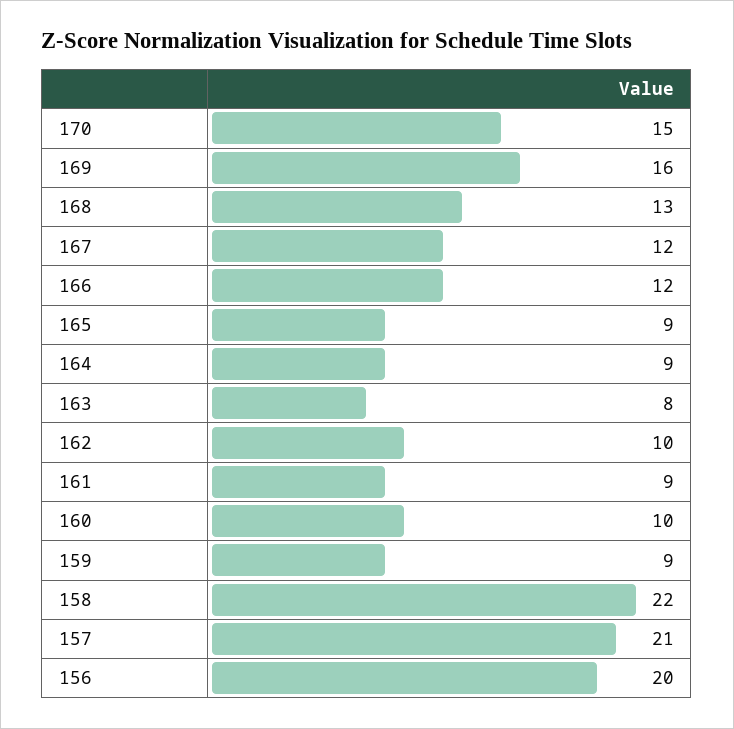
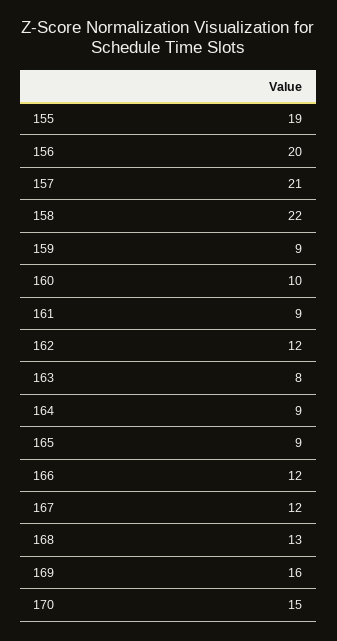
  {
    "170": 15,
    "169": 16,
    "168": 13,
    "167": 12,
    "166": 12,
    "165": 9,
    "164": 9,
    "163": 8,
-   "162": 10,
+   "162": 12,
    "161": 9,
    "160": 10,
    "159": 9,
    "158": 22,
    "157": 21,
-   "156": 20
+   "156": 20,
+   "155": 19
  }

